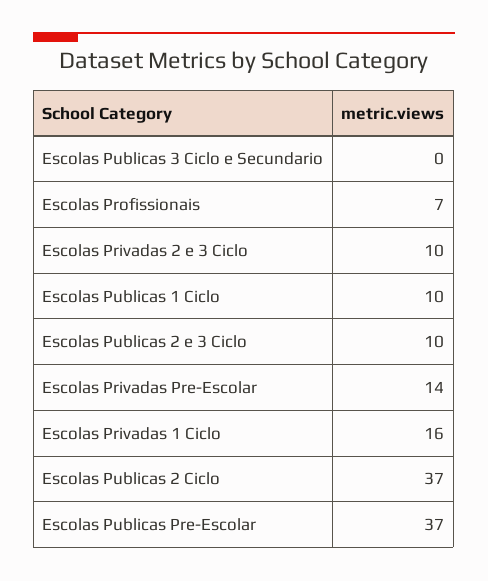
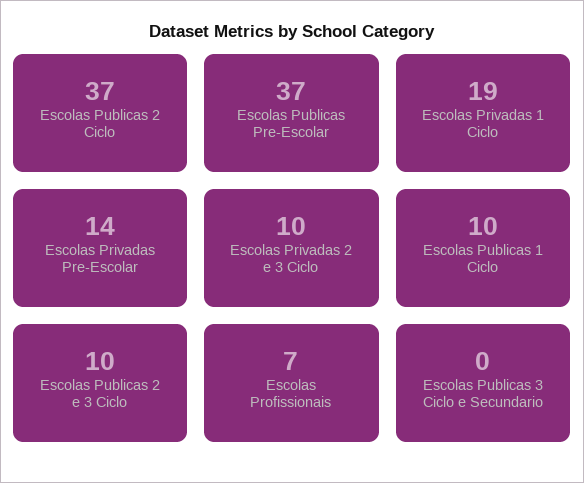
  {
    "Escolas Publicas 3 Ciclo e Secundario": 0,
    "Escolas Profissionais": 7,
    "Escolas Privadas 2 e 3 Ciclo": 10,
    "Escolas Publicas 1 Ciclo": 10,
    "Escolas Publicas 2 e 3 Ciclo": 10,
    "Escolas Privadas Pre-Escolar": 14,
-   "Escolas Privadas 1 Ciclo": 16,
+   "Escolas Privadas 1 Ciclo": 19,
    "Escolas Publicas 2 Ciclo": 37,
    "Escolas Publicas Pre-Escolar": 37
  }

